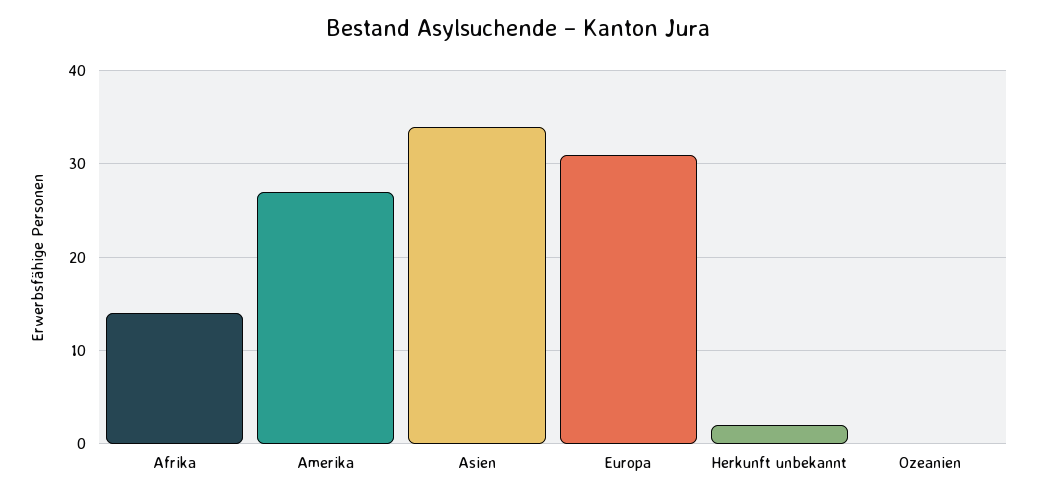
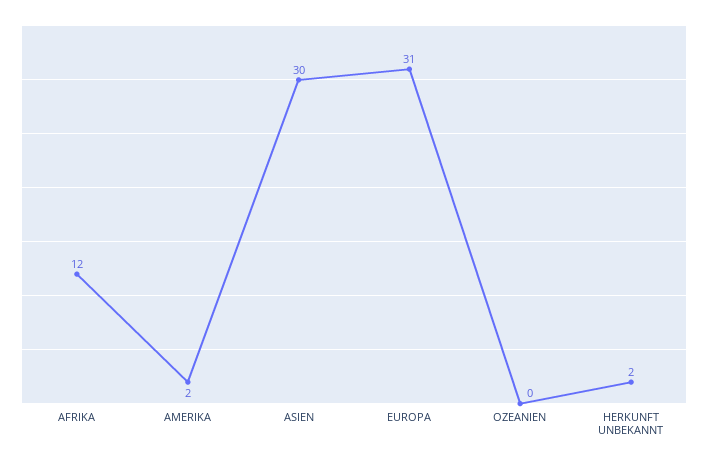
  {
-   "Afrika": 14,
+   "Afrika": 12,
-   "Amerika": 27,
+   "Amerika": 2,
-   "Asien": 34,
+   "Asien": 30,
    "Europa": 31,
    "Herkunft unbekannt": 2,
    "Ozeanien": 0
  }

